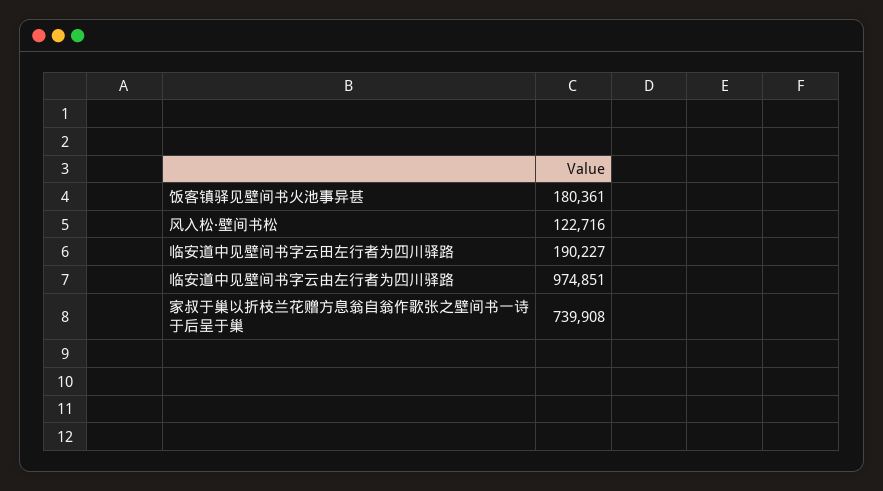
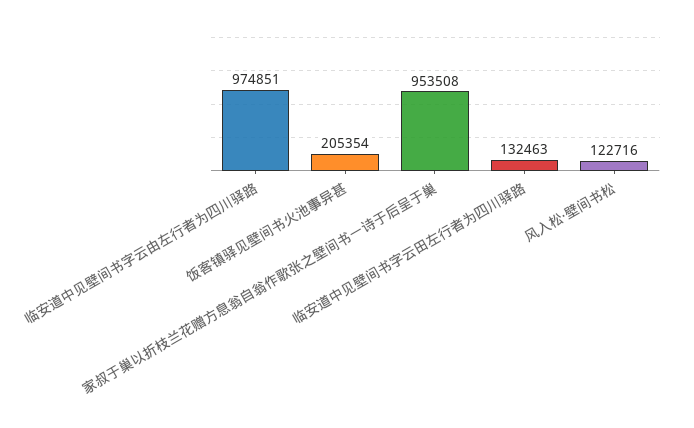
  {
-   "饭客镇驿见壁间书火池事异甚": 180361,
+   "饭客镇驿见壁间书火池事异甚": 205354,
    "风入松·壁间书松": 122716,
-   "临安道中见壁间书字云田左行者为四川驿路": 190227,
+   "临安道中见壁间书字云田左行者为四川驿路": 132463,
    "临安道中见壁间书字云由左行者为四川驿路": 974851,
-   "家叔于巢以折枝兰花赠方息翁自翁作歌张之壁间书一诗于后呈于巢": 739908
+   "家叔于巢以折枝兰花赠方息翁自翁作歌张之壁间书一诗于后呈于巢": 953508
  }

